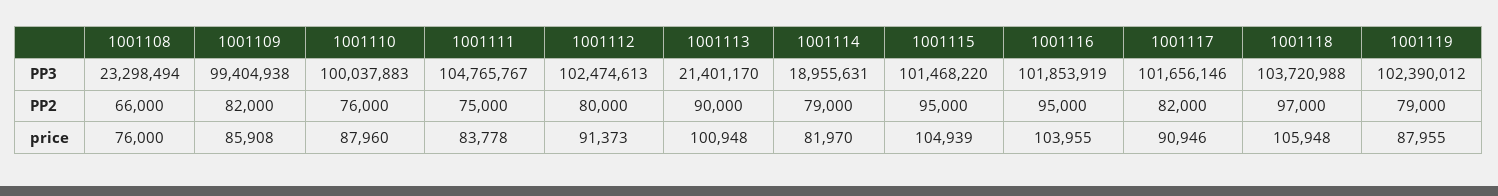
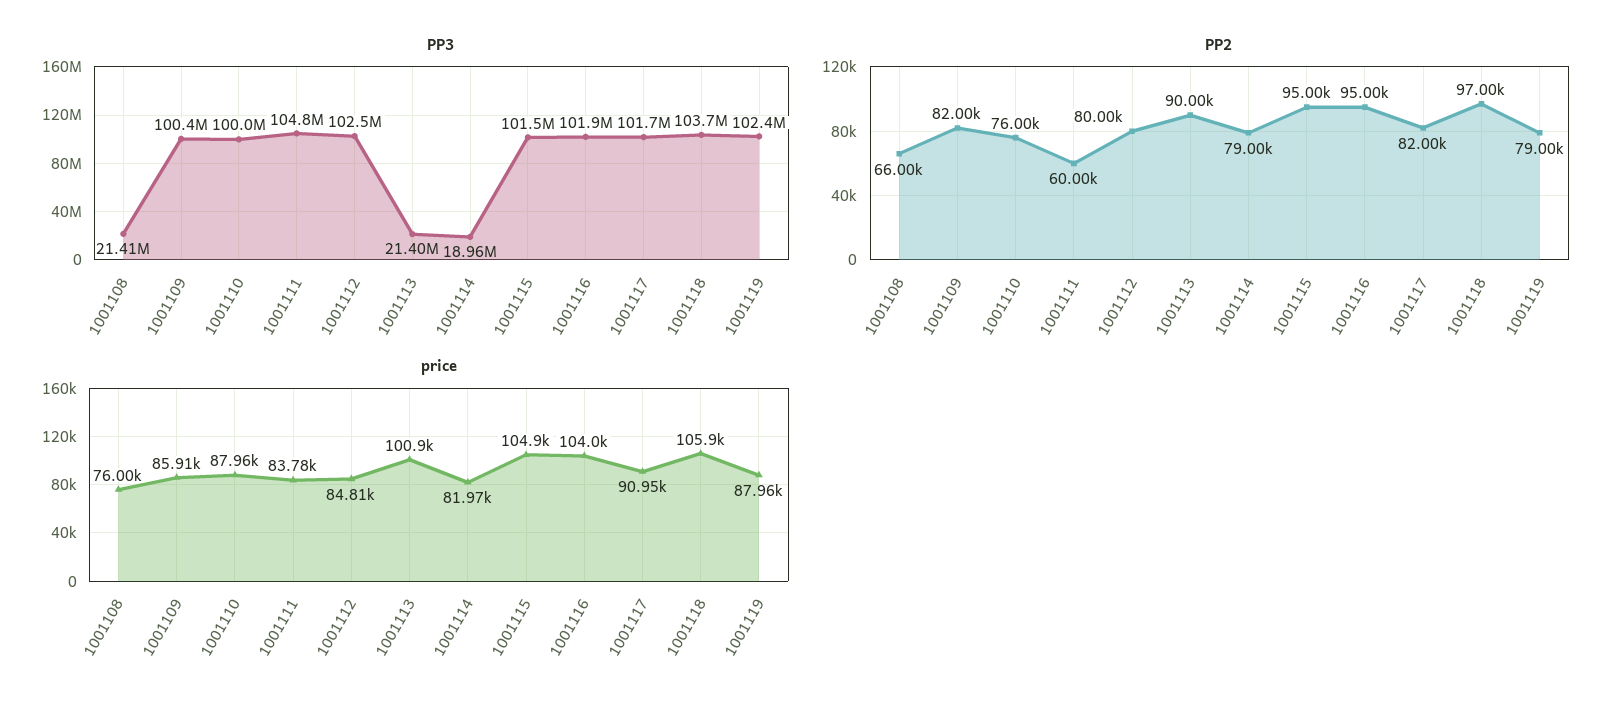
  {
    "PP3": {
-     "1001108": 23298494,
+     "1001108": 21410000,
-     "1001109": 99404938,
+     "1001109": 100400000,
      "1001110": 100037883,
      "1001111": 104765767,
      "1001112": 102474613,
      "1001113": 21401170,
      "1001114": 18955631,
      "1001115": 101468220,
      "1001116": 101853919,
      "1001117": 101656146,
      "1001118": 103720988,
      "1001119": 102390012
    },
    "PP2": {
      "1001108": 66000,
      "1001109": 82000,
      "1001110": 76000,
-     "1001111": 75000,
+     "1001111": 60000,
      "1001112": 80000,
      "1001113": 90000,
      "1001114": 79000,
      "1001115": 95000,
      "1001116": 95000,
      "1001117": 82000,
      "1001118": 97000,
      "1001119": 79000
    },
    "price": {
      "1001108": 76000,
      "1001109": 85908,
      "1001110": 87960,
      "1001111": 83778,
-     "1001112": 91373,
+     "1001112": 84810,
      "1001113": 100948,
      "1001114": 81970,
      "1001115": 104939,
      "1001116": 103955,
      "1001117": 90946,
      "1001118": 105948,
      "1001119": 87955
    }
  }

